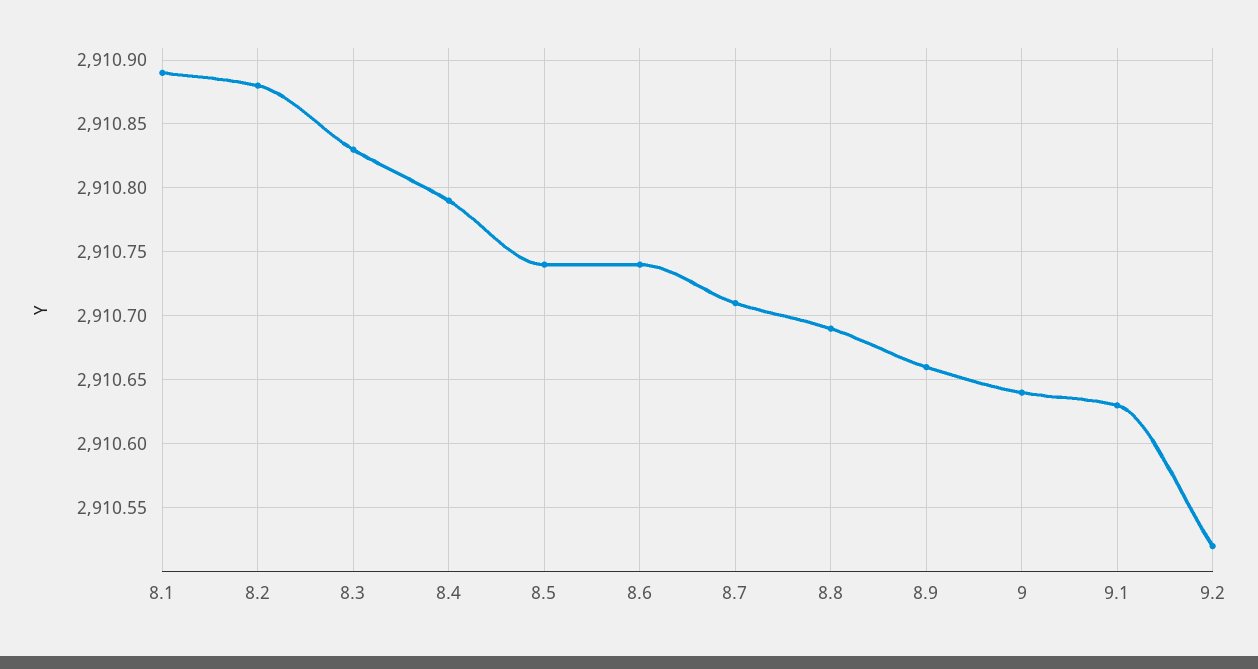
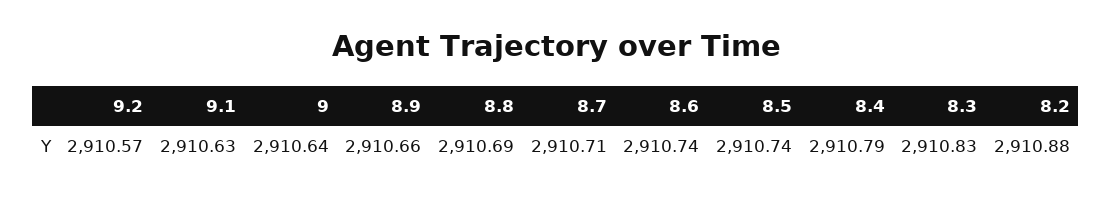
  {
-   "8.1": 2910.89,
    "8.2": 2910.88,
    "8.3": 2910.83,
    "8.4": 2910.79,
    "8.5": 2910.74,
    "8.6": 2910.74,
    "8.7": 2910.71,
    "8.8": 2910.69,
    "8.9": 2910.66,
    "9": 2910.64,
    "9.1": 2910.63,
-   "9.2": 2910.52
+   "9.2": 2910.57
  }

